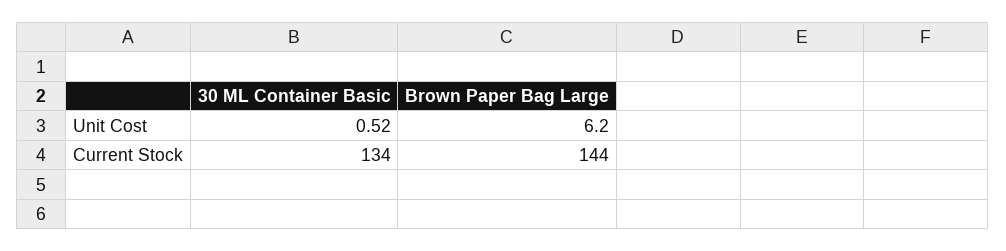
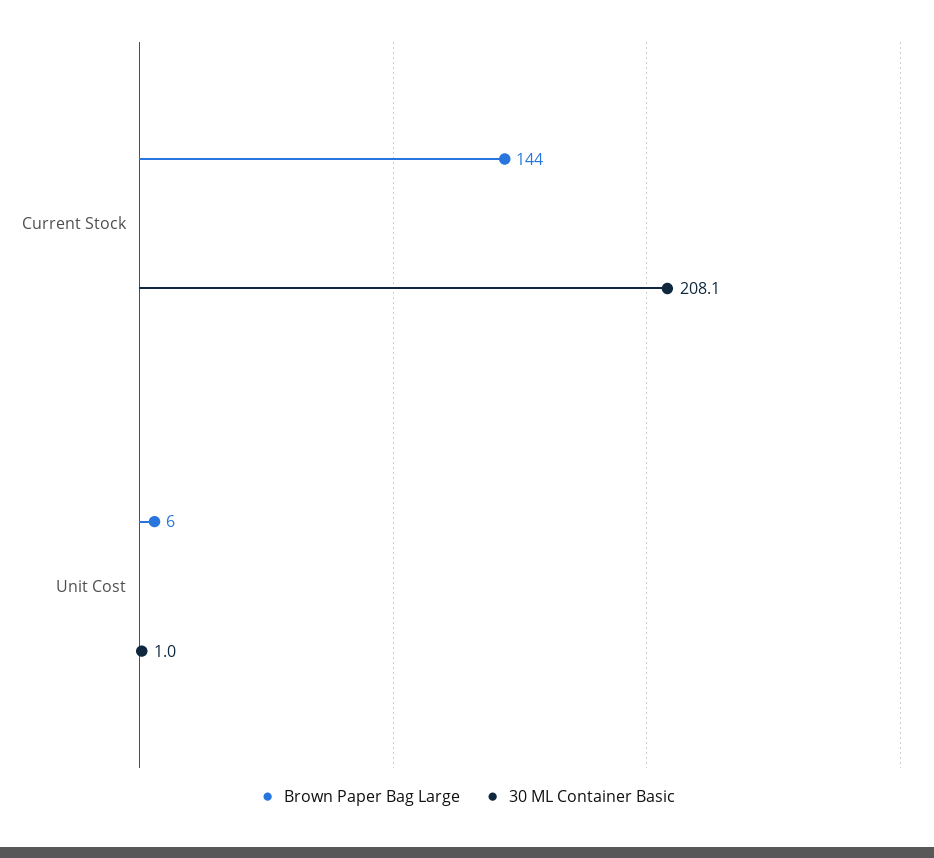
  {
    "30 ML Container Basic": {
-     "Unit Cost": 0.52,
+     "Unit Cost": 1,
-     "Current Stock": 134
+     "Current Stock": 208.1
    },
    "Brown Paper Bag Large": {
      "Unit Cost": 6.2,
      "Current Stock": 144
    }
  }

